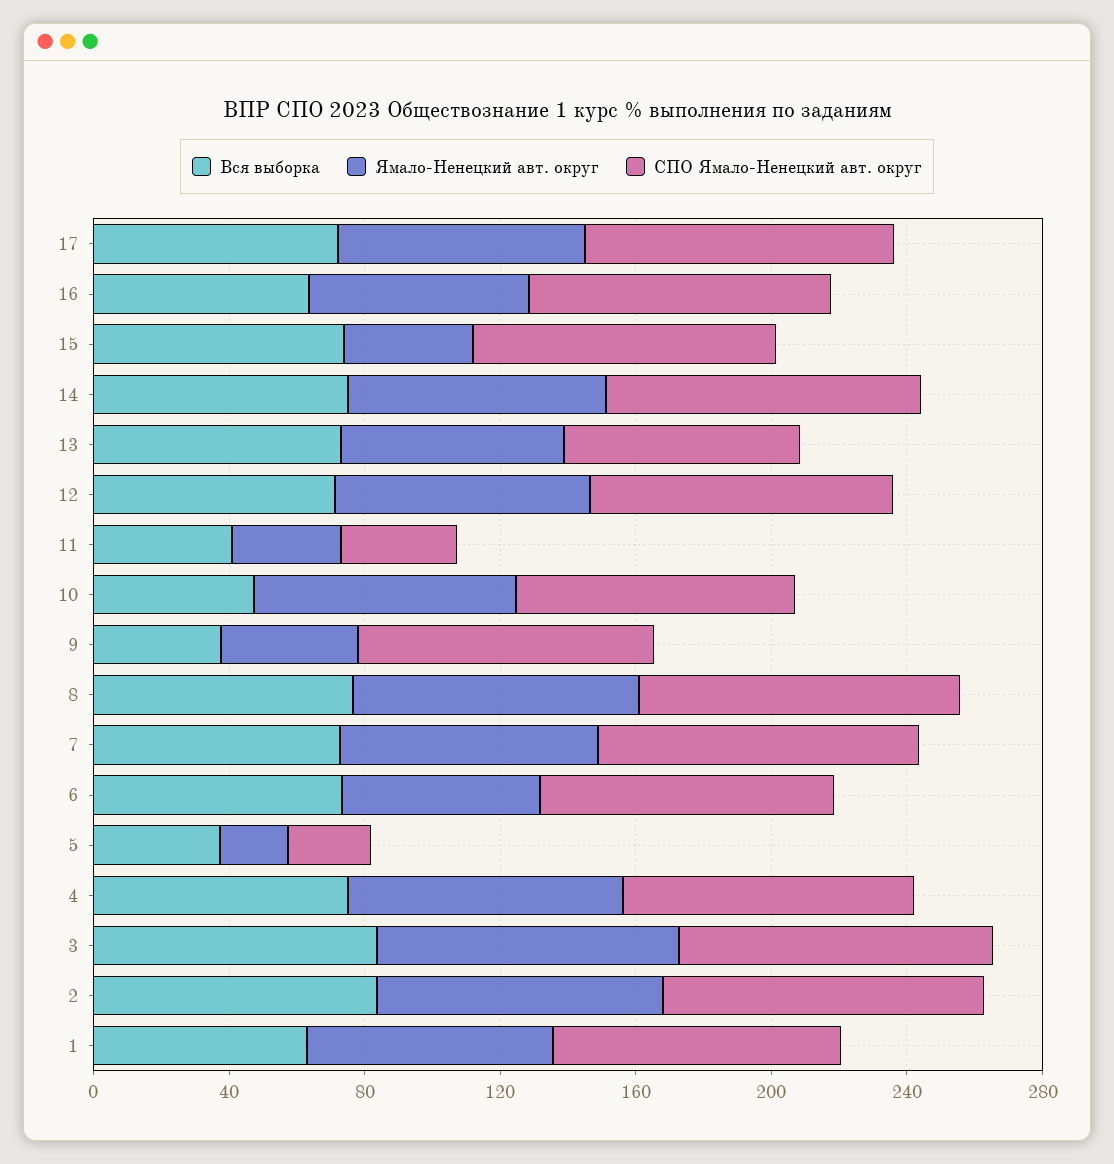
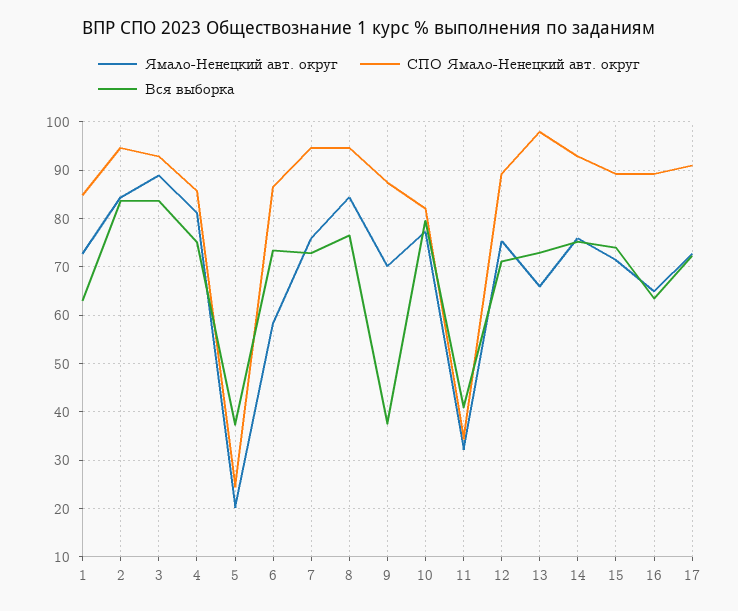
  {
    "Вся выборка": {
      "17": 72,
      "16": 64,
      "15": 74,
      "14": 76,
      "13": 72,
      "12": 72,
      "11": 40,
-     "10": 50,
+     "10": 80,
      "9": 38,
      "8": 76,
      "7": 72,
      "6": 74,
      "5": 38,
      "4": 76,
      "3": 84,
      "2": 84,
      "1": 62
    },
    "Ямало-Ненецкий авт. округ": {
      "17": 72,
      "16": 64,
-     "15": 40,
+     "15": 72,
      "14": 76,
      "13": 66,
      "12": 76,
      "11": 32,
      "10": 78,
-     "9": 40,
+     "9": 70,
      "8": 84,
      "7": 76,
      "6": 58,
      "5": 20,
      "4": 82,
      "3": 88,
      "2": 84,
      "1": 72
    },
    "СПО Ямало-Ненецкий авт. округ": {
      "17": 92,
      "16": 90,
      "15": 90,
      "14": 92,
-     "13": 70,
+     "13": 98,
      "12": 90,
      "11": 34,
      "10": 82,
      "9": 88,
      "8": 94,
      "7": 94,
      "6": 86,
      "5": 24,
      "4": 86,
      "3": 92,
      "2": 94,
      "1": 84
    }
  }

